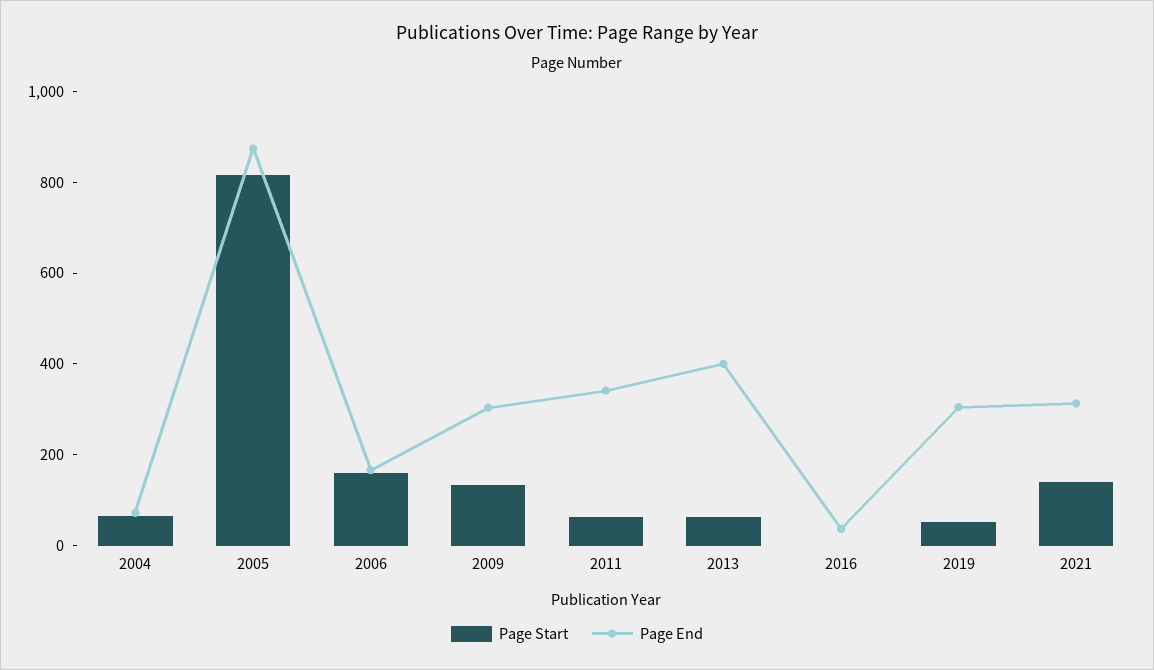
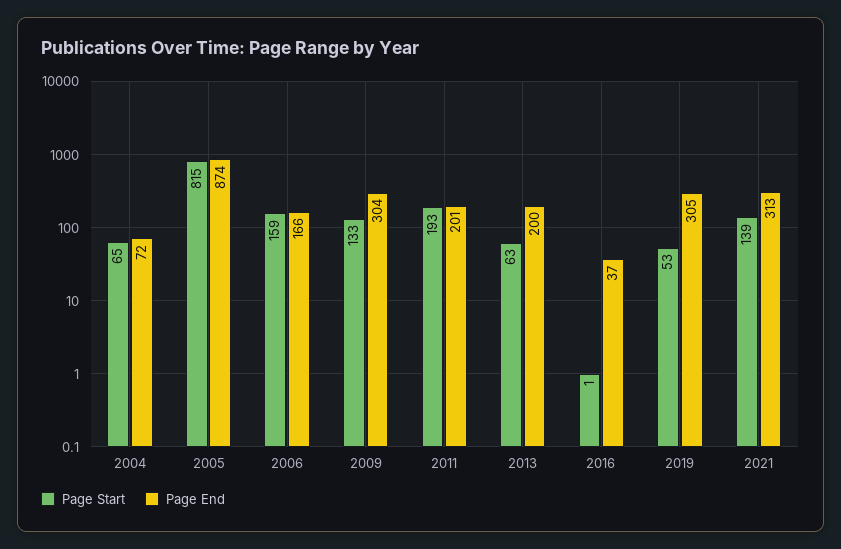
  {
    "Page Start": {
      "2004": 65,
      "2005": 815,
      "2006": 159,
      "2009": 133,
-     "2011": 50,
+     "2011": 193,
      "2013": 63,
      "2016": 1,
      "2019": 53,
      "2021": 139
    },
    "Page End": {
      "2004": 72,
      "2005": 874,
      "2006": 166,
      "2009": 304,
-     "2011": 350,
+     "2011": 201,
-     "2013": 400,
+     "2013": 200,
      "2016": 37,
      "2019": 305,
      "2021": 313
    }
  }

